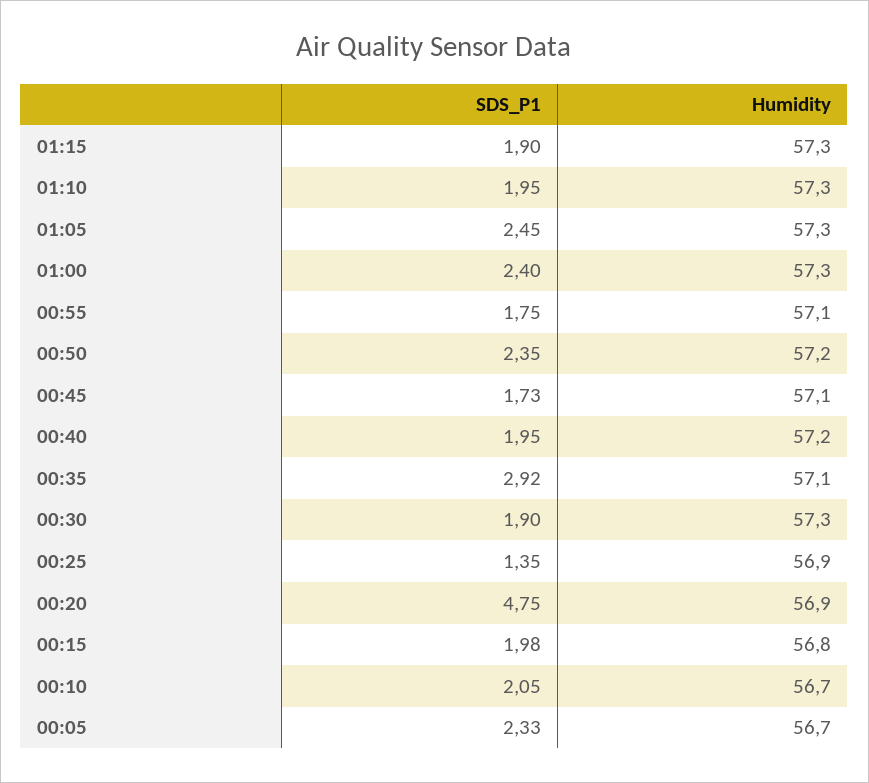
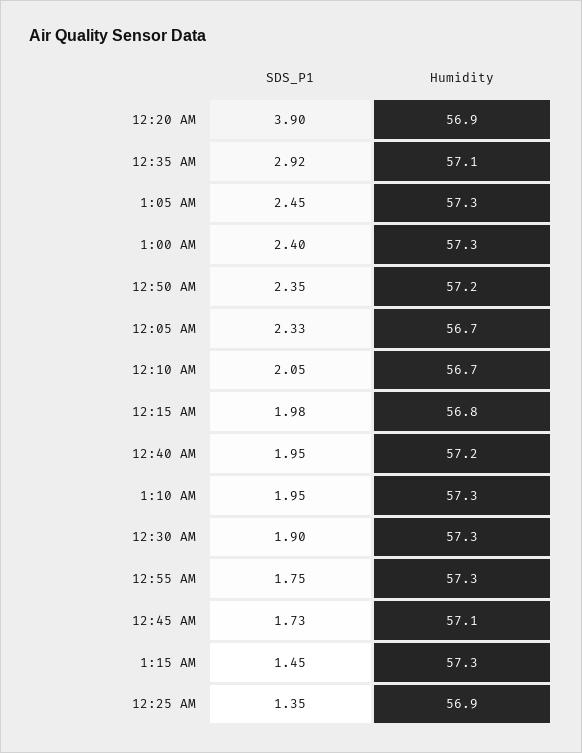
  {
    "SDS_P1": {
-     "01:15": 1.9,
+     "01:15": 1.45,
      "01:10": 1.95,
      "01:05": 2.45,
      "01:00": 2.4,
      "00:55": 1.75,
      "00:50": 2.35,
      "00:45": 1.73,
      "00:40": 1.95,
      "00:35": 2.92,
      "00:30": 1.9,
      "00:25": 1.35,
-     "00:20": 4.75,
+     "00:20": 3.9,
      "00:15": 1.98,
      "00:10": 2.05,
      "00:05": 2.33
    },
    "Humidity": {
      "01:15": 57.3,
      "01:10": 57.3,
      "01:05": 57.3,
      "01:00": 57.3,
-     "00:55": 57.1,
+     "00:55": 57.3,
      "00:50": 57.2,
      "00:45": 57.1,
      "00:40": 57.2,
      "00:35": 57.1,
      "00:30": 57.3,
      "00:25": 56.9,
      "00:20": 56.9,
      "00:15": 56.8,
      "00:10": 56.7,
      "00:05": 56.7
    }
  }

